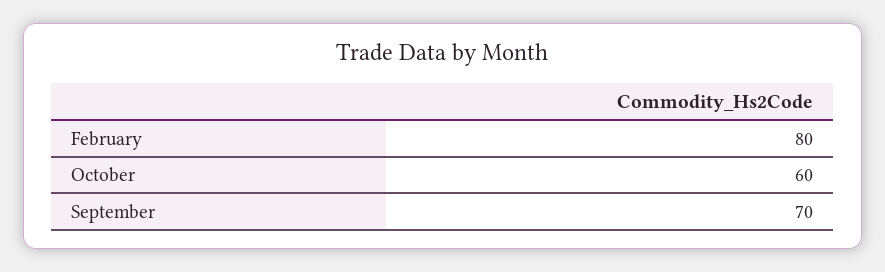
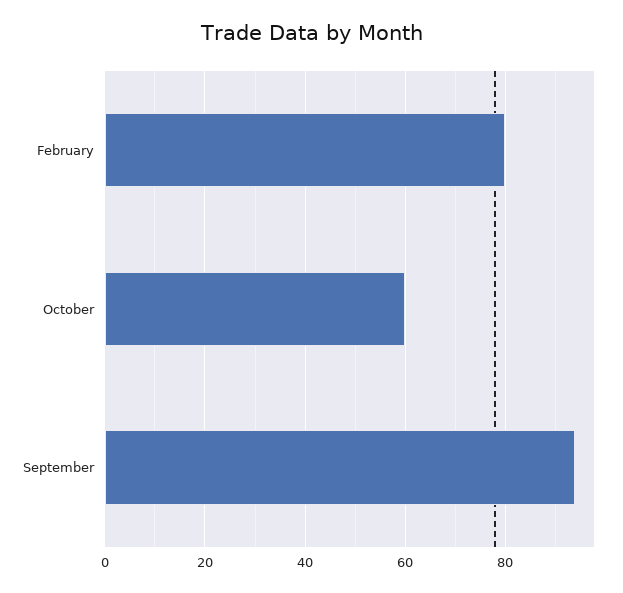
  {
    "February": 80,
    "October": 60,
-   "September": 70
+   "September": 95
  }

